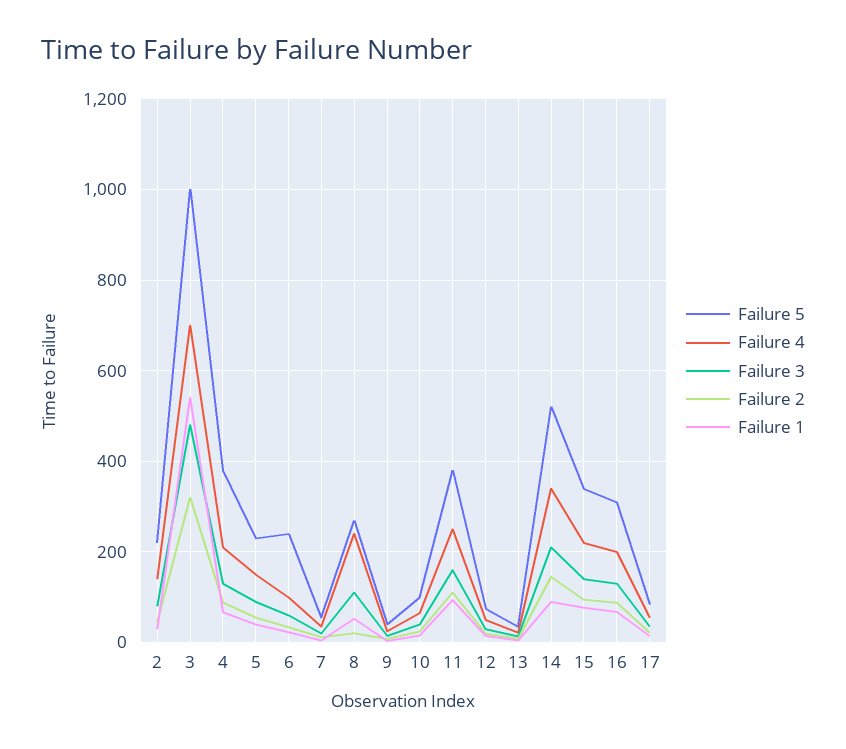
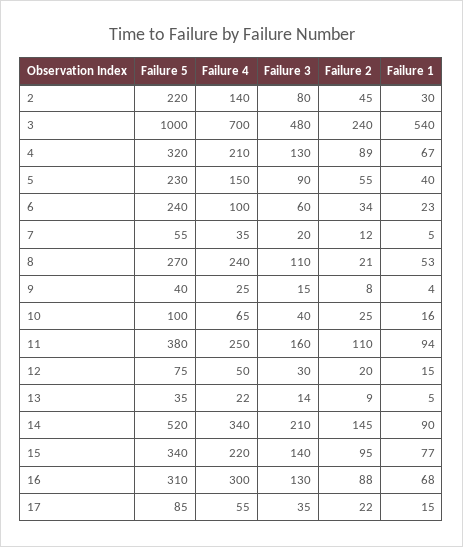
  {
    "Failure 5": {
      "2": 220,
      "3": 1000,
-     "4": 380,
+     "4": 320,
      "5": 230,
      "6": 240,
      "7": 55,
      "8": 270,
      "9": 40,
      "10": 100,
      "11": 380,
      "12": 75,
      "13": 35,
      "14": 520,
      "15": 340,
      "16": 310,
      "17": 85
    },
    "Failure 4": {
      "2": 140,
      "3": 700,
      "4": 210,
      "5": 150,
      "6": 100,
      "7": 35,
      "8": 240,
      "9": 25,
      "10": 65,
      "11": 250,
      "12": 50,
      "13": 22,
      "14": 340,
      "15": 220,
-     "16": 200,
+     "16": 300,
      "17": 55
    },
    "Failure 3": {
      "2": 80,
      "3": 480,
      "4": 130,
      "5": 90,
      "6": 60,
      "7": 20,
      "8": 110,
      "9": 15,
      "10": 40,
      "11": 160,
      "12": 30,
      "13": 14,
      "14": 210,
      "15": 140,
      "16": 130,
      "17": 35
    },
    "Failure 2": {
      "2": 45,
-     "3": 320,
+     "3": 240,
      "4": 89,
      "5": 55,
      "6": 34,
      "7": 12,
      "8": 21,
      "9": 8,
      "10": 25,
      "11": 110,
      "12": 20,
      "13": 9,
      "14": 145,
      "15": 95,
      "16": 88,
      "17": 22
    },
    "Failure 1": {
      "2": 30,
      "3": 540,
      "4": 67,
      "5": 40,
      "6": 23,
      "7": 5,
      "8": 53,
      "9": 4,
      "10": 16,
      "11": 94,
      "12": 15,
      "13": 5,
      "14": 90,
      "15": 77,
      "16": 68,
      "17": 15
    }
  }

